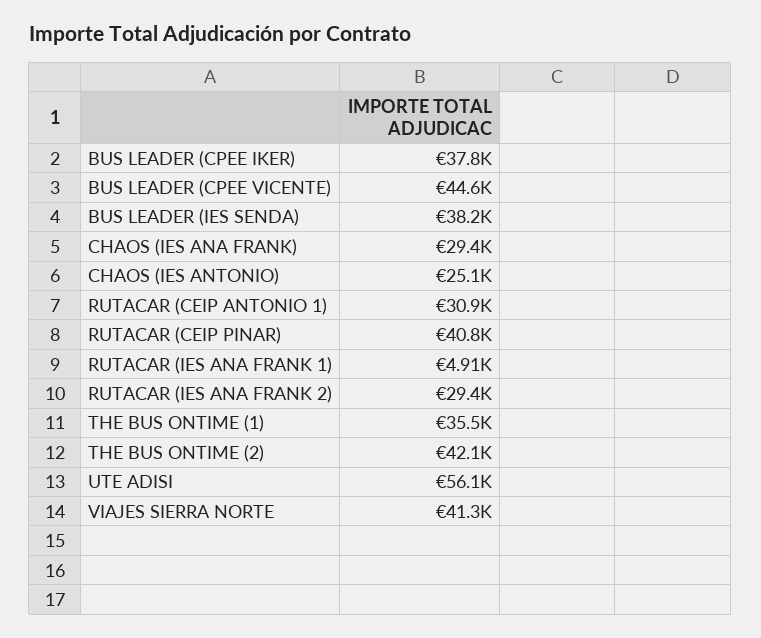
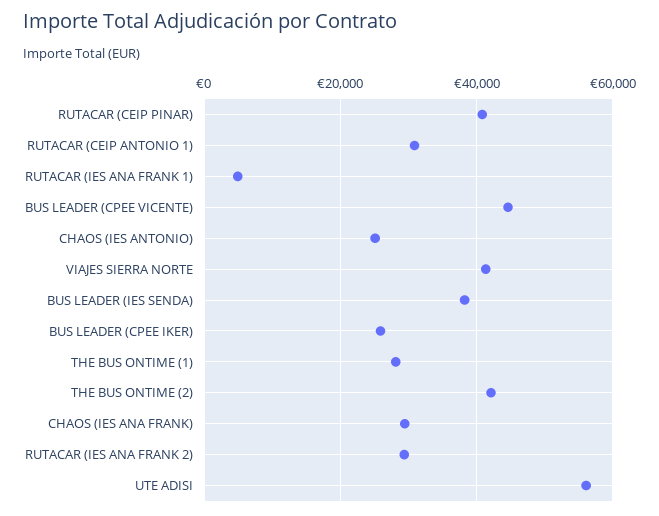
  {
-   "BUS LEADER (CPEE IKER)": 37800,
+   "BUS LEADER (CPEE IKER)": 26000,
    "BUS LEADER (CPEE VICENTE)": 44600,
    "BUS LEADER (IES SENDA)": 38200,
    "CHAOS (IES ANA FRANK)": 29400,
    "CHAOS (IES ANTONIO)": 25100,
    "RUTACAR (CEIP ANTONIO 1)": 30900,
    "RUTACAR (CEIP PINAR)": 40800,
    "RUTACAR (IES ANA FRANK 1)": 4910,
    "RUTACAR (IES ANA FRANK 2)": 29400,
-   "THE BUS ONTIME (1)": 35500,
+   "THE BUS ONTIME (1)": 28000,
    "THE BUS ONTIME (2)": 42100,
    "UTE ADISI": 56100,
    "VIAJES SIERRA NORTE": 41300
  }

